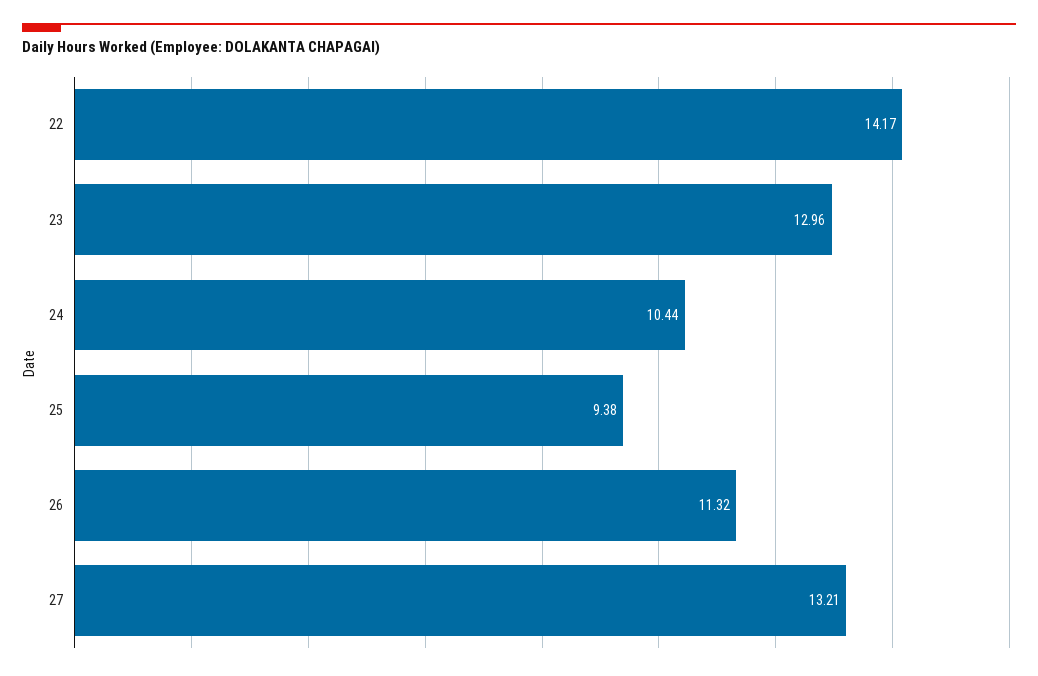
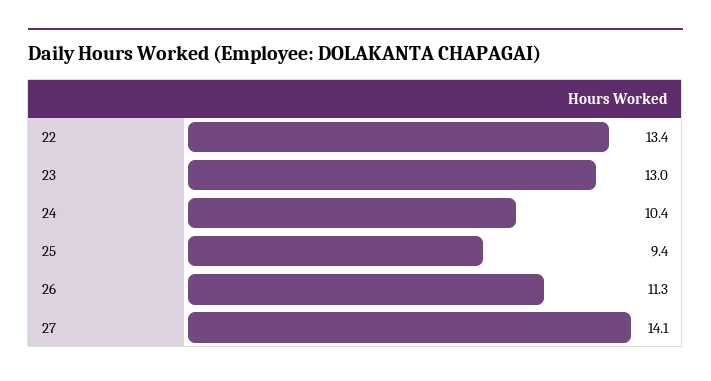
  {
-   "22": 14.17,
+   "22": 13.4,
    "23": 12.96,
    "24": 10.44,
    "25": 9.38,
    "26": 11.32,
-   "27": 13.21
+   "27": 14.1
  }

